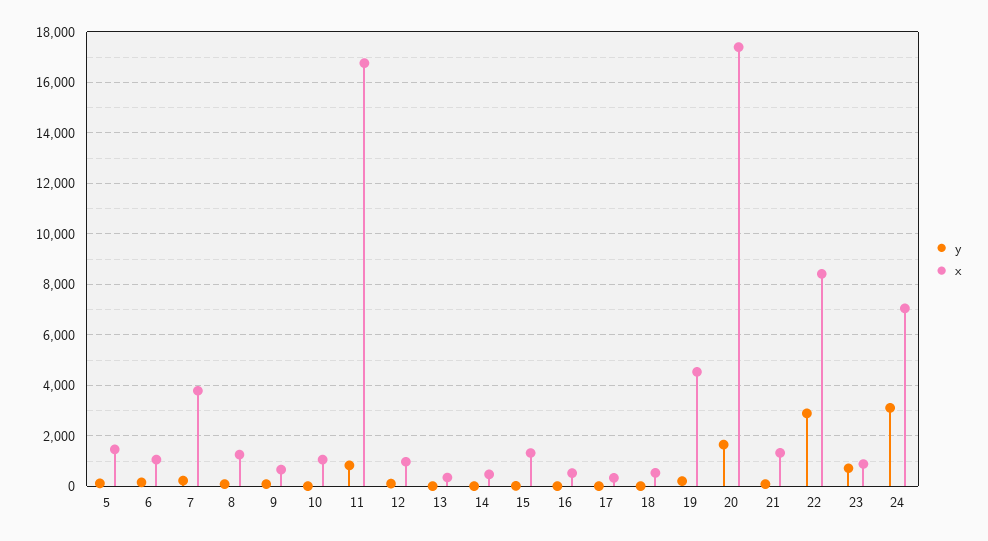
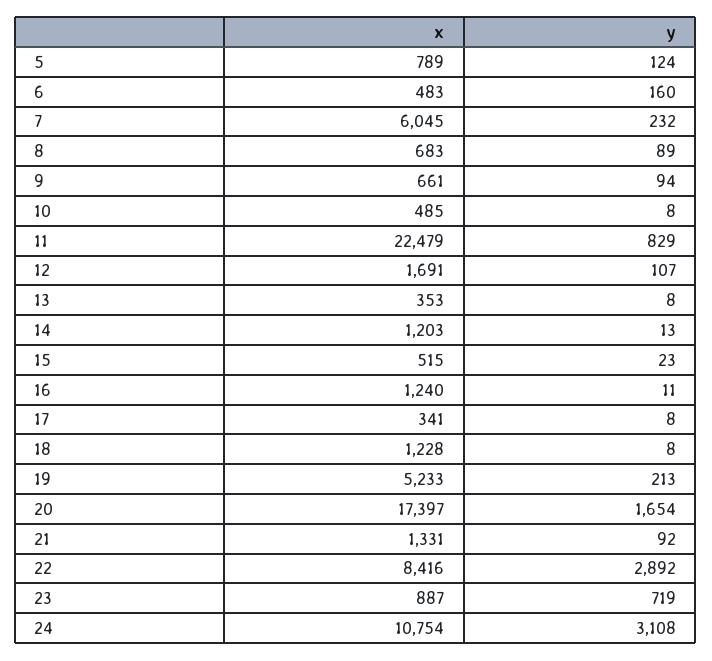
  {
    "y": {
      "5": 124,
      "6": 160,
      "7": 232,
      "8": 89,
      "9": 94,
      "10": 8,
      "11": 829,
      "12": 107,
      "13": 8,
      "14": 13,
      "15": 23,
      "16": 11,
      "17": 8,
      "18": 8,
      "19": 213,
      "20": 1654,
      "21": 92,
      "22": 2892,
      "23": 719,
      "24": 3108
    },
    "x": {
-     "5": 1500,
+     "5": 789,
-     "6": 1000,
+     "6": 483,
-     "7": 3750,
+     "7": 6045,
-     "8": 1250,
+     "8": 683,
      "9": 661,
-     "10": 1000,
+     "10": 485,
-     "11": 16750,
+     "11": 22479,
-     "12": 1000,
+     "12": 1691,
      "13": 353,
-     "14": 500,
+     "14": 1203,
-     "15": 1250,
+     "15": 515,
-     "16": 500,
+     "16": 1240,
      "17": 341,
-     "18": 500,
+     "18": 1228,
-     "19": 4500,
+     "19": 5233,
      "20": 17397,
      "21": 1331,
      "22": 8416,
      "23": 887,
-     "24": 7000
+     "24": 10754
    }
  }

